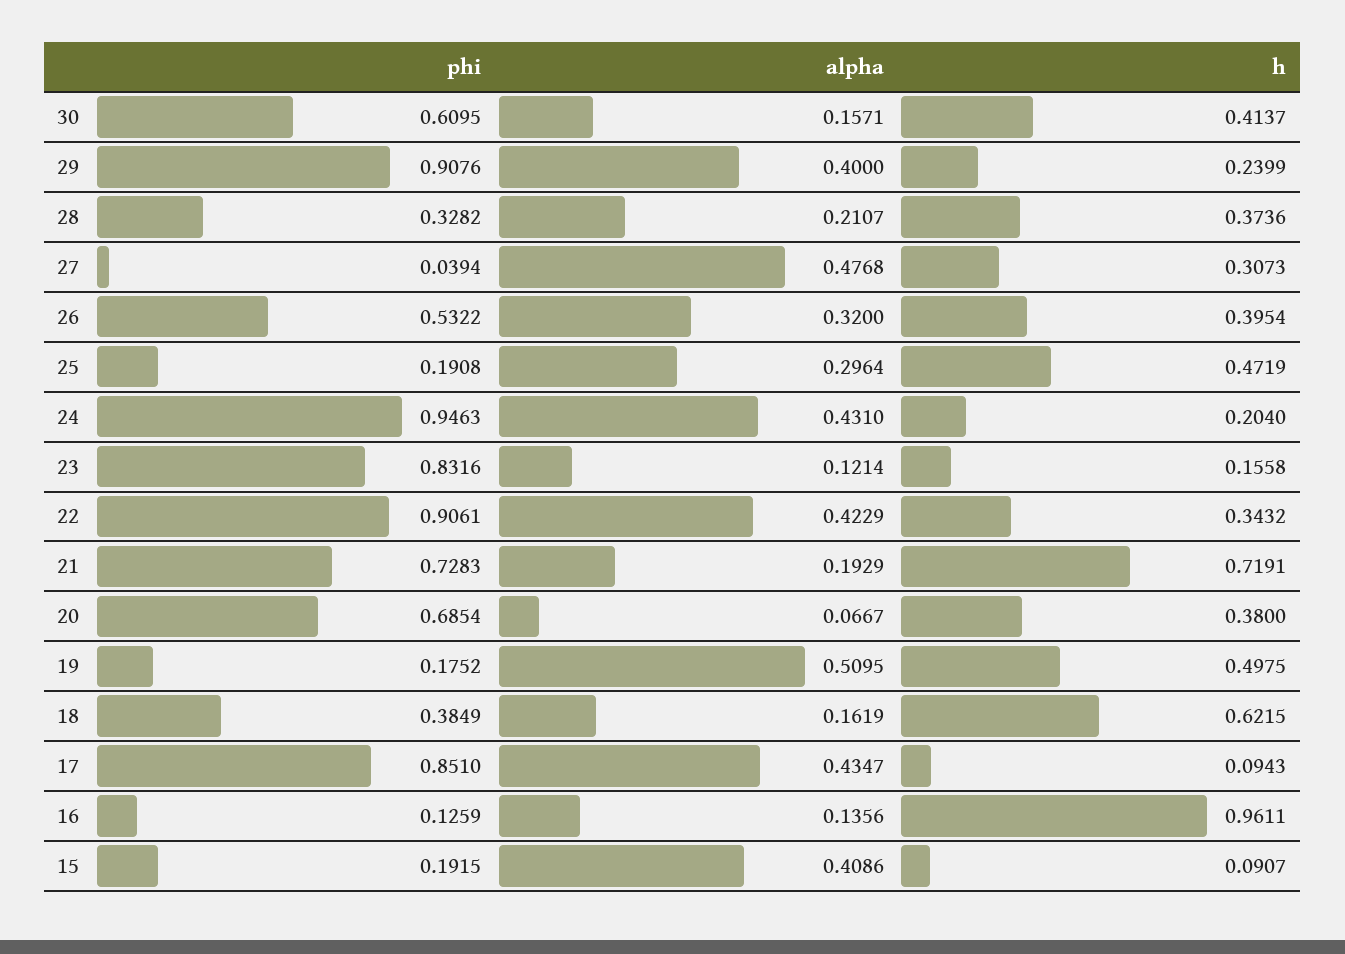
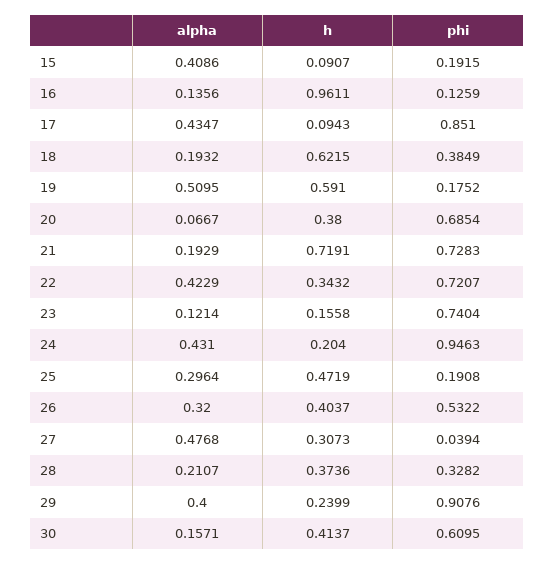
  {
    "phi": {
      "30": 0.6095,
      "29": 0.9076,
      "28": 0.3282,
      "27": 0.0394,
      "26": 0.5322,
      "25": 0.1908,
      "24": 0.9463,
-     "23": 0.8316,
+     "23": 0.7404,
-     "22": 0.9061,
+     "22": 0.7207,
      "21": 0.7283,
      "20": 0.6854,
      "19": 0.1752,
      "18": 0.3849,
      "17": 0.851,
      "16": 0.1259,
      "15": 0.1915
    },
    "alpha": {
      "30": 0.1571,
      "29": 0.4,
      "28": 0.2107,
      "27": 0.4768,
      "26": 0.32,
      "25": 0.2964,
      "24": 0.431,
      "23": 0.1214,
      "22": 0.4229,
      "21": 0.1929,
      "20": 0.0667,
      "19": 0.5095,
-     "18": 0.1619,
+     "18": 0.1932,
      "17": 0.4347,
      "16": 0.1356,
      "15": 0.4086
    },
    "h": {
      "30": 0.4137,
      "29": 0.2399,
      "28": 0.3736,
      "27": 0.3073,
-     "26": 0.3954,
+     "26": 0.4037,
      "25": 0.4719,
      "24": 0.204,
      "23": 0.1558,
      "22": 0.3432,
      "21": 0.7191,
      "20": 0.38,
-     "19": 0.4975,
+     "19": 0.591,
      "18": 0.6215,
      "17": 0.0943,
      "16": 0.9611,
      "15": 0.0907
    }
  }

